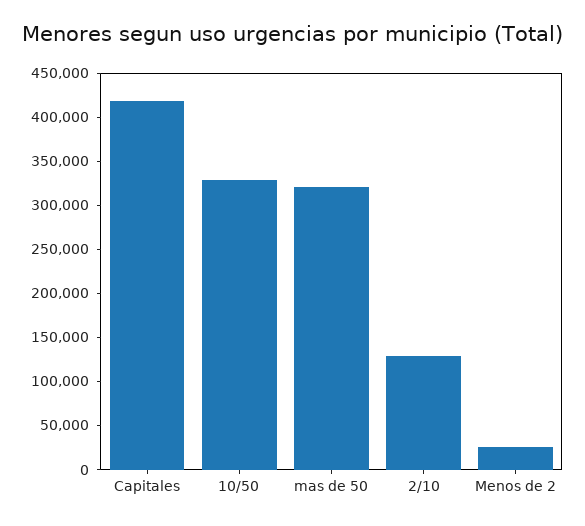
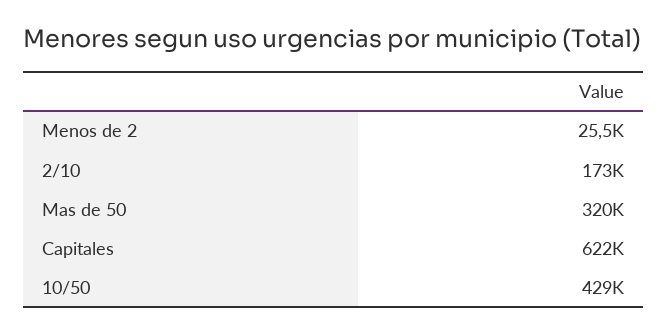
  {
-   "Capitales": 420000,
+   "Capitales": 622000,
-   "10/50": 330000,
+   "10/50": 429000,
    "mas de 50": 320000,
-   "2/10": 130000,
+   "2/10": 173000,
    "Menos de 2": 25500
  }

